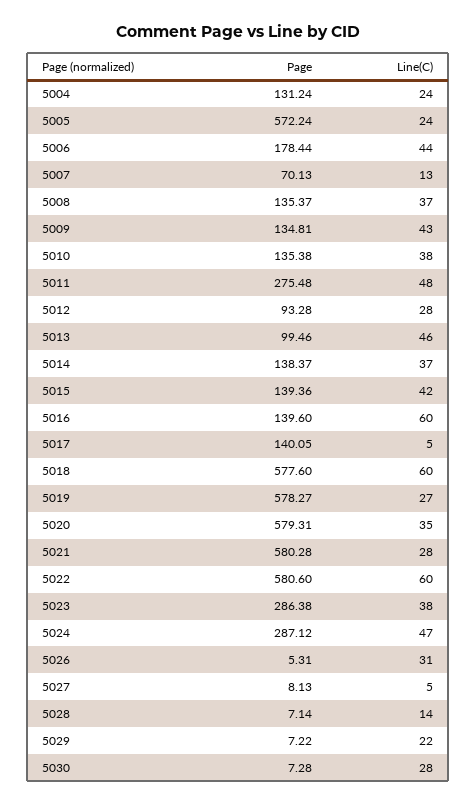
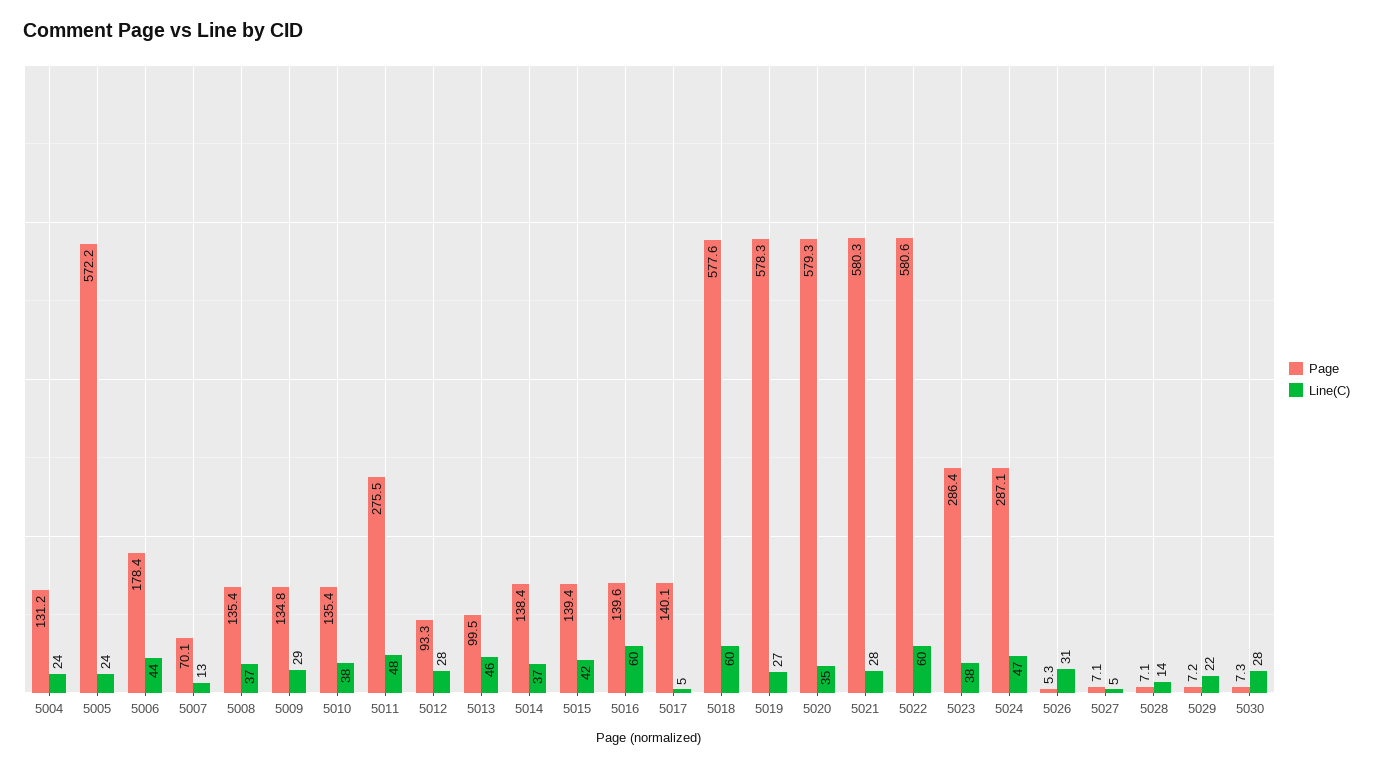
  {
    "Page": {
      "5004": 131.24,
      "5005": 572.24,
      "5006": 178.44,
      "5007": 70.13,
      "5008": 135.37,
      "5009": 134.81,
      "5010": 135.38,
      "5011": 275.48,
      "5012": 93.28,
      "5013": 99.46,
      "5014": 138.37,
      "5015": 139.36,
      "5016": 139.6,
      "5017": 140.05,
      "5018": 577.6,
      "5019": 578.27,
      "5020": 579.31,
      "5021": 580.28,
      "5022": 580.6,
      "5023": 286.38,
      "5024": 287.12,
      "5026": 5.31,
-     "5027": 8.13,
+     "5027": 7.1,
      "5028": 7.14,
      "5029": 7.22,
      "5030": 7.28
    },
    "Line(C)": {
      "5004": 24,
      "5005": 24,
      "5006": 44,
      "5007": 13,
      "5008": 37,
-     "5009": 43,
+     "5009": 29,
      "5010": 38,
      "5011": 48,
      "5012": 28,
      "5013": 46,
      "5014": 37,
      "5015": 42,
      "5016": 60,
      "5017": 5,
      "5018": 60,
      "5019": 27,
      "5020": 35,
      "5021": 28,
      "5022": 60,
      "5023": 38,
      "5024": 47,
      "5026": 31,
      "5027": 5,
      "5028": 14,
      "5029": 22,
      "5030": 28
    }
  }

